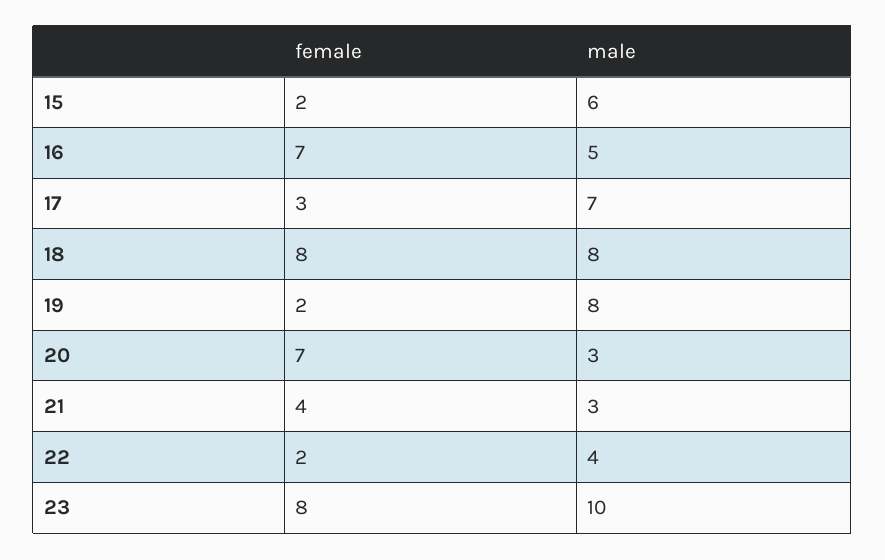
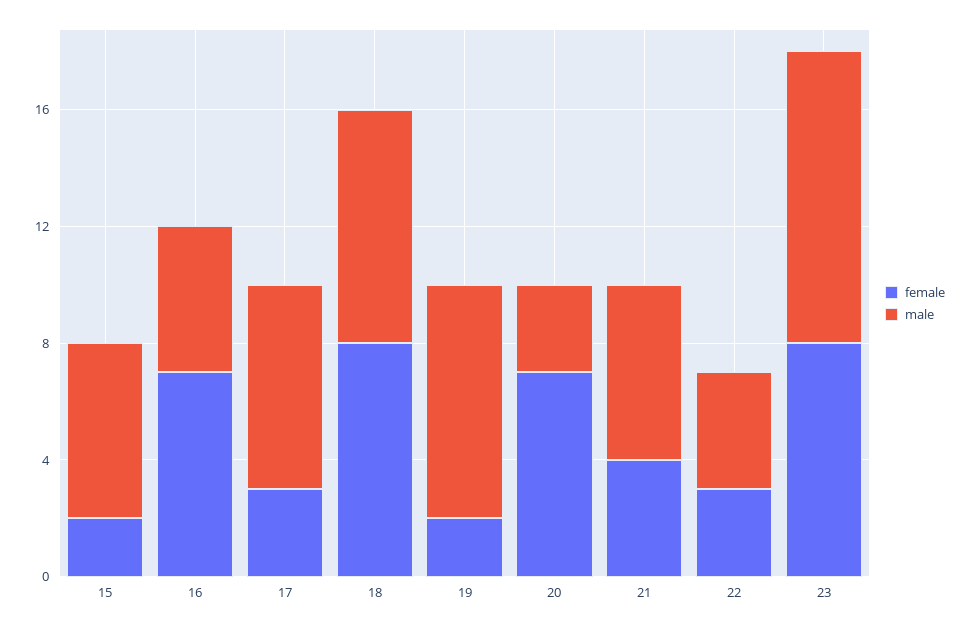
  {
    "female": {
      "15": 2,
      "16": 7,
      "17": 3,
      "18": 8,
      "19": 2,
      "20": 7,
      "21": 4,
-     "22": 2,
+     "22": 3,
      "23": 8
    },
    "male": {
      "15": 6,
      "16": 5,
      "17": 7,
      "18": 8,
      "19": 8,
      "20": 3,
-     "21": 3,
+     "21": 6,
      "22": 4,
      "23": 10
    }
  }

